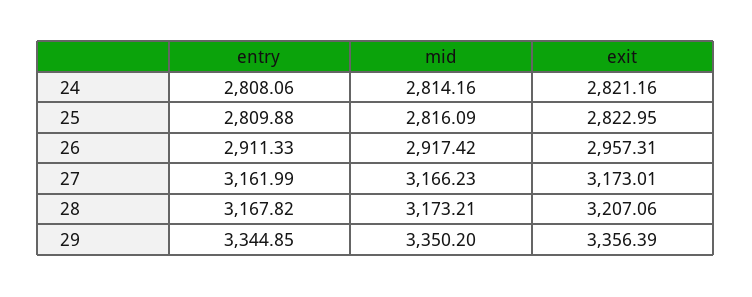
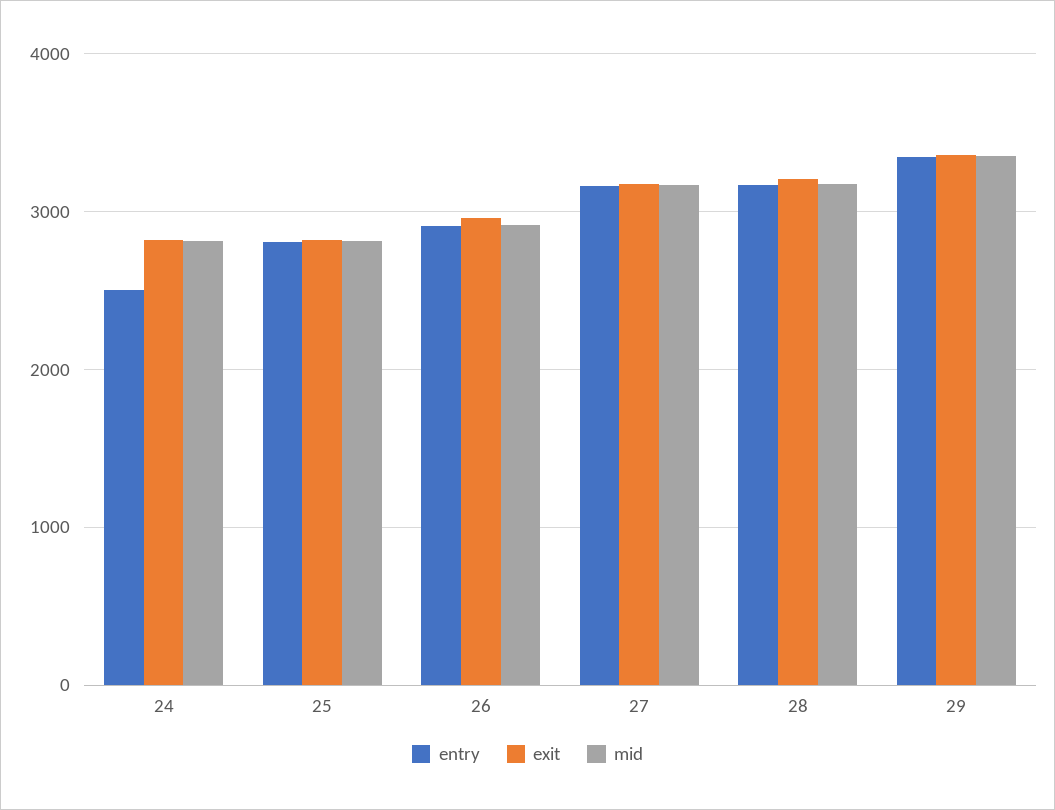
  {
    "entry": {
-     "24": 2808.06,
+     "24": 2500,
      "25": 2809.88,
      "26": 2911.33,
      "27": 3161.99,
      "28": 3167.82,
      "29": 3344.85
    },
    "mid": {
      "24": 2814.16,
      "25": 2816.09,
      "26": 2917.42,
      "27": 3166.23,
      "28": 3173.21,
      "29": 3350.2
    },
    "exit": {
      "24": 2821.16,
      "25": 2822.95,
      "26": 2957.31,
      "27": 3173.01,
      "28": 3207.06,
      "29": 3356.39
    }
  }

